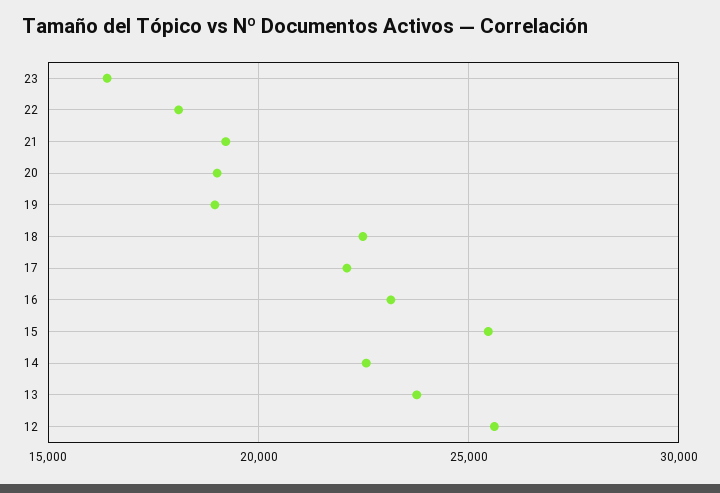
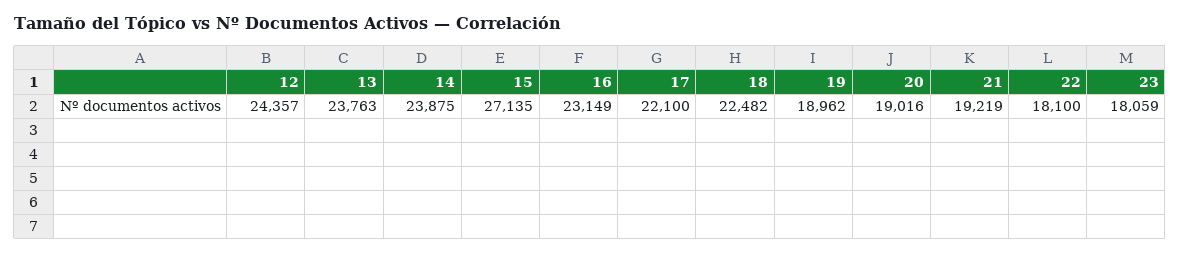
  {
-   "23": 16500,
+   "23": 18059,
    "22": 18100,
    "21": 19219,
    "20": 19016,
    "19": 18962,
    "18": 22482,
    "17": 22100,
    "16": 23149,
-   "15": 25500,
+   "15": 27135,
-   "14": 22500,
+   "14": 23875,
    "13": 23763,
-   "12": 25500
+   "12": 24357
  }

